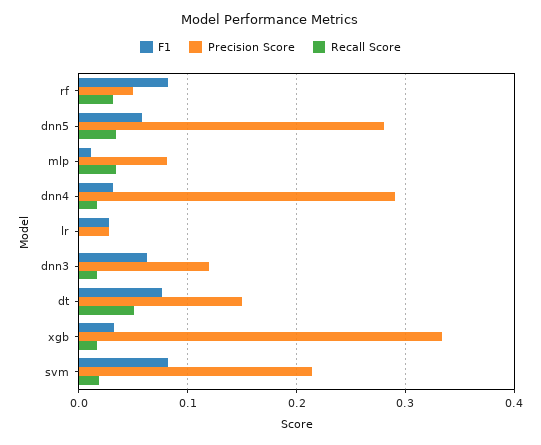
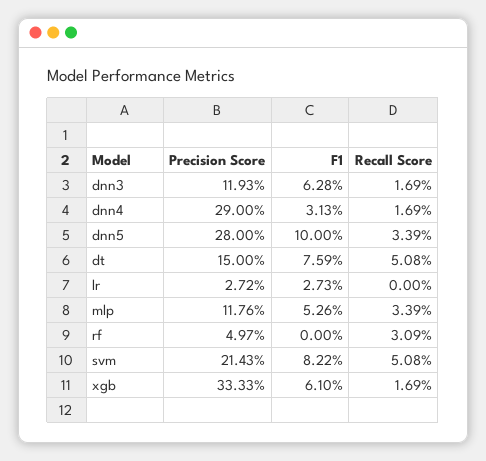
  {
    "F1": {
-     "rf": 0.08,
+     "rf": 0,
-     "dnn5": 0.06,
+     "dnn5": 0.1,
-     "mlp": 0.01,
+     "mlp": 0.0526,
      "dnn4": 0.0313,
      "lr": 0.0273,
      "dnn3": 0.0628,
      "dt": 0.0759,
-     "xgb": 0.03,
+     "xgb": 0.061,
      "svm": 0.0822
    },
    "Precision Score": {
      "rf": 0.0497,
      "dnn5": 0.28,
-     "mlp": 0.08,
+     "mlp": 0.1176,
      "dnn4": 0.29,
      "lr": 0.0272,
      "dnn3": 0.1193,
      "dt": 0.15,
      "xgb": 0.3333,
      "svm": 0.2143
    },
    "Recall Score": {
      "rf": 0.0309,
      "dnn5": 0.0339,
      "mlp": 0.0339,
      "dnn4": 0.0169,
      "lr": 0,
      "dnn3": 0.0169,
      "dt": 0.0508,
      "xgb": 0.0169,
-     "svm": 0.02
+     "svm": 0.0508
    }
  }

